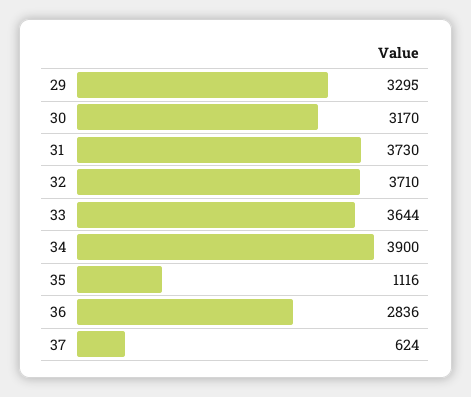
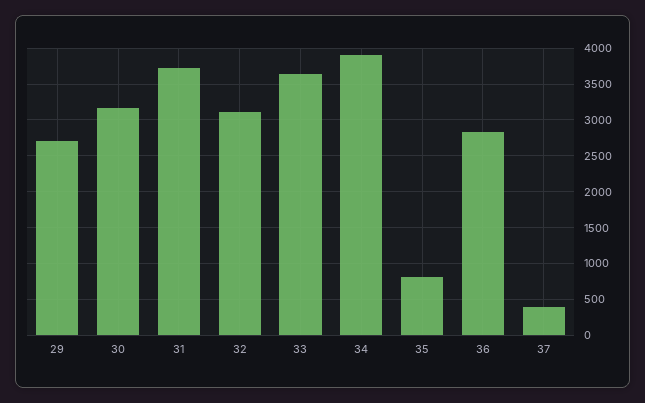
  {
-   "29": 3295,
+   "29": 2700,
    "30": 3170,
    "31": 3730,
-   "32": 3710,
+   "32": 3100,
    "33": 3644,
    "34": 3900,
-   "35": 1116,
+   "35": 800,
    "36": 2836,
-   "37": 624
+   "37": 400
  }

